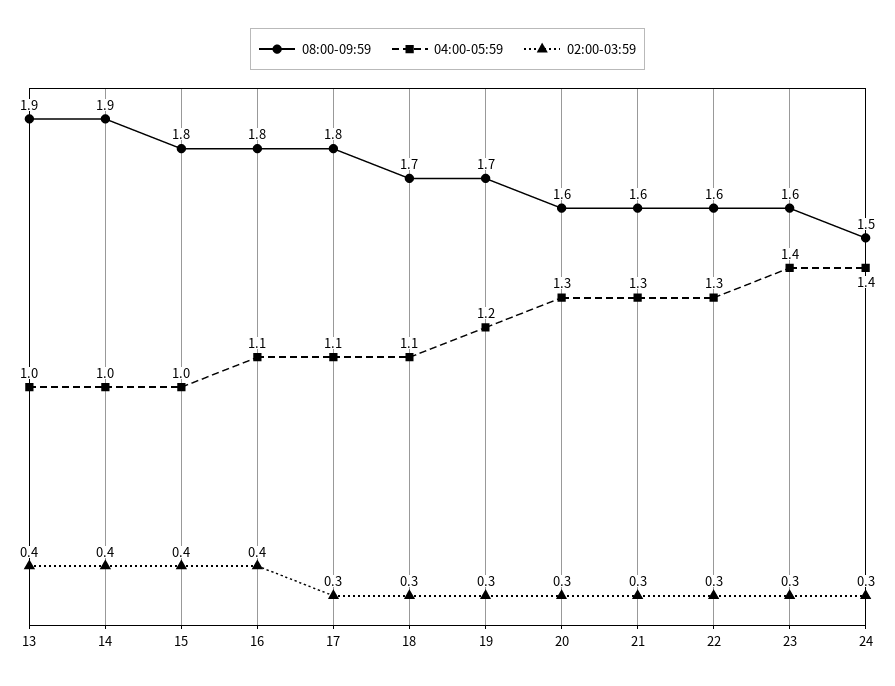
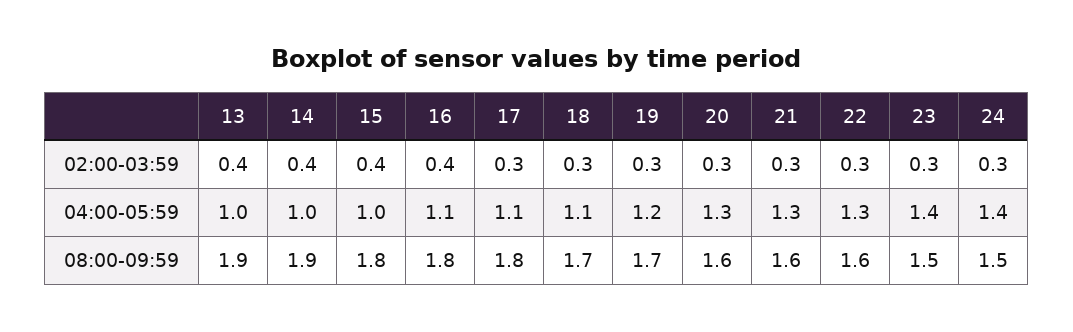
  {
    "08:00-09:59": {
      "13": 1.9,
      "14": 1.9,
      "15": 1.8,
      "16": 1.8,
      "17": 1.8,
      "18": 1.7,
      "19": 1.7,
      "20": 1.6,
      "21": 1.6,
      "22": 1.6,
-     "23": 1.6,
+     "23": 1.5,
      "24": 1.5
    },
    "04:00-05:59": {
      "13": 1,
      "14": 1,
      "15": 1,
      "16": 1.1,
      "17": 1.1,
      "18": 1.1,
      "19": 1.2,
      "20": 1.3,
      "21": 1.3,
      "22": 1.3,
      "23": 1.4,
      "24": 1.4
    },
    "02:00-03:59": {
      "13": 0.4,
      "14": 0.4,
      "15": 0.4,
      "16": 0.4,
      "17": 0.3,
      "18": 0.3,
      "19": 0.3,
      "20": 0.3,
      "21": 0.3,
      "22": 0.3,
      "23": 0.3,
      "24": 0.3
    }
  }

